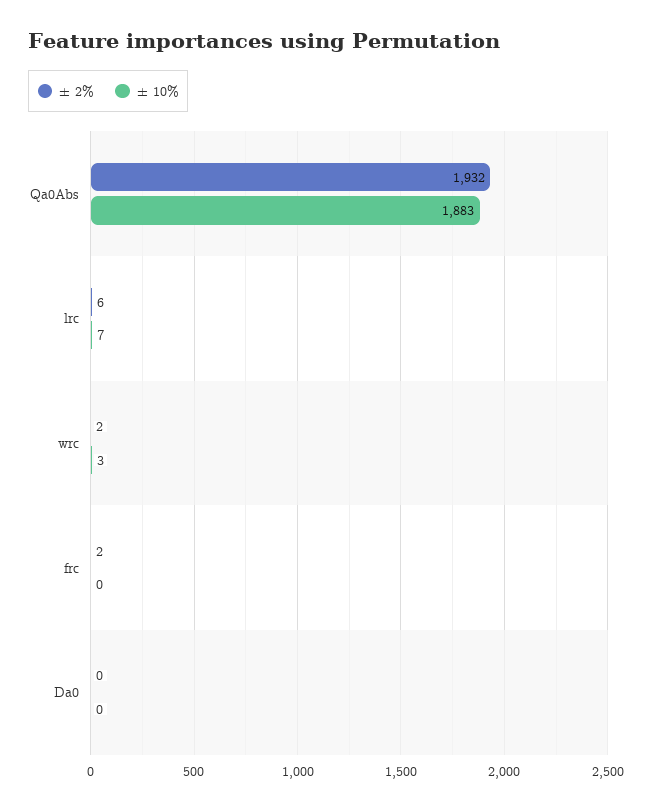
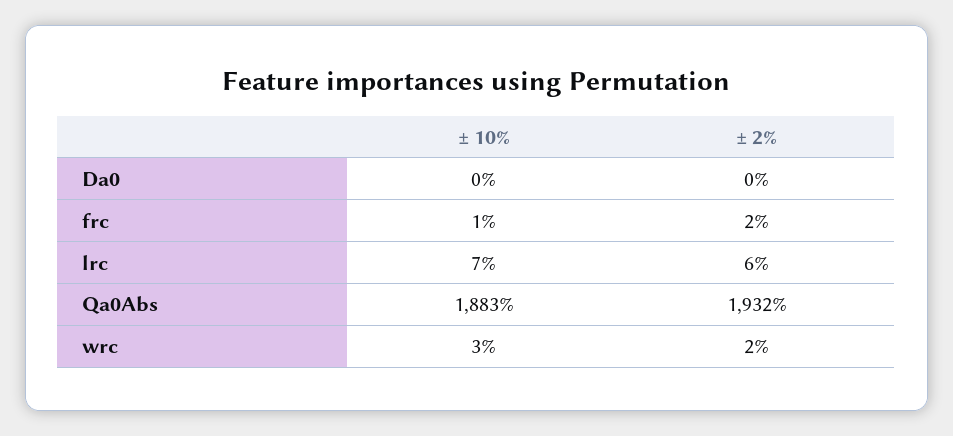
  {
    "± 2%": {
      "Qa0Abs": 1932,
      "lrc": 6,
      "wrc": 2,
      "frc": 2,
      "Da0": 0
    },
    "± 10%": {
      "Qa0Abs": 1883,
      "lrc": 7,
      "wrc": 3,
-     "frc": 0,
+     "frc": 1,
      "Da0": 0
    }
  }

